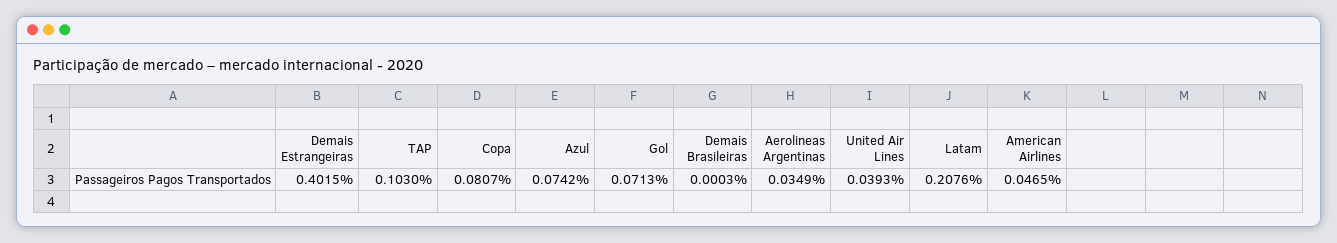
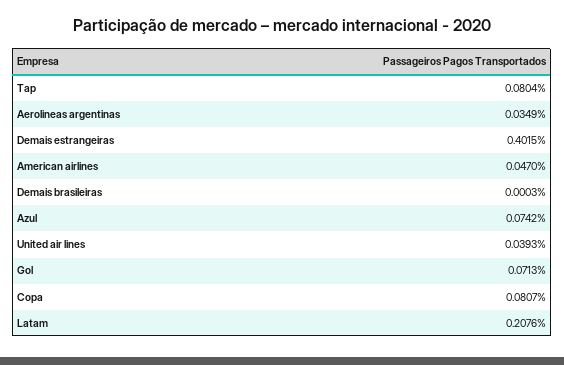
  {
    "Demais Estrangeiras": 0.4015,
-   "TAP": 0.103,
+   "TAP": 0.0804,
    "Copa": 0.0807,
    "Azul": 0.0742,
    "Gol": 0.0713,
    "Demais Brasileiras": 0.0003,
    "Aerolineas Argentinas": 0.0349,
    "United Air Lines": 0.0393,
    "Latam": 0.2076,
-   "American Airlines": 0.0465
+   "American Airlines": 0.047
  }

